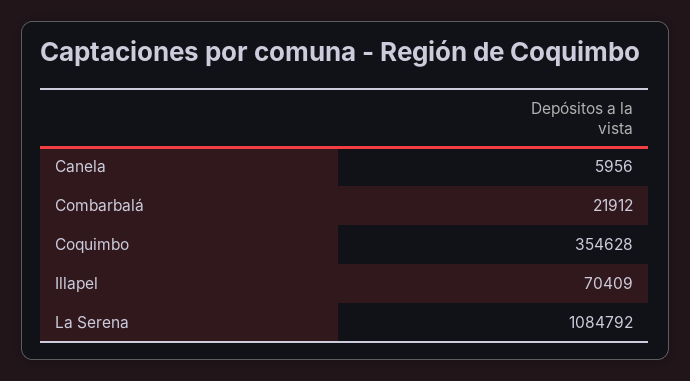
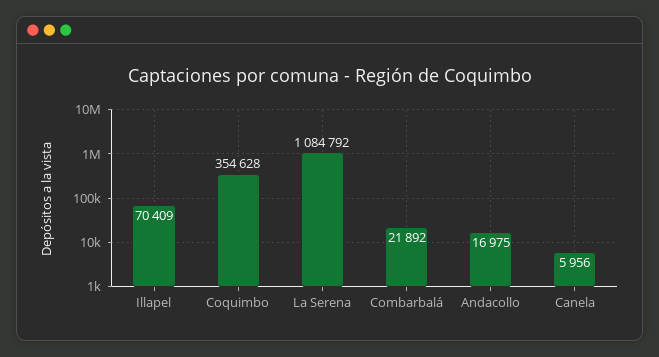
  {
    "Canela": 5956,
-   "Combarbalá": 21912,
+   "Combarbalá": 21892,
    "Coquimbo": 354628,
    "Illapel": 70409,
-   "La Serena": 1084792
+   "La Serena": 1084792,
+   "Andacollo": 16975
  }

